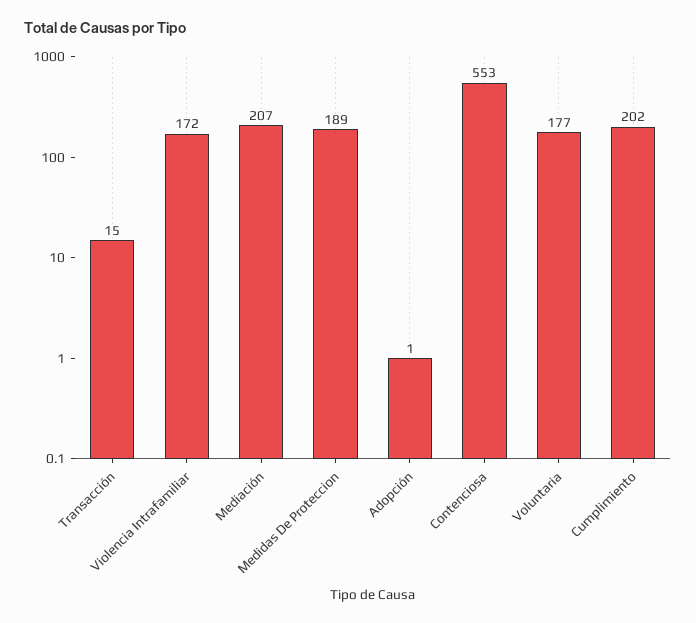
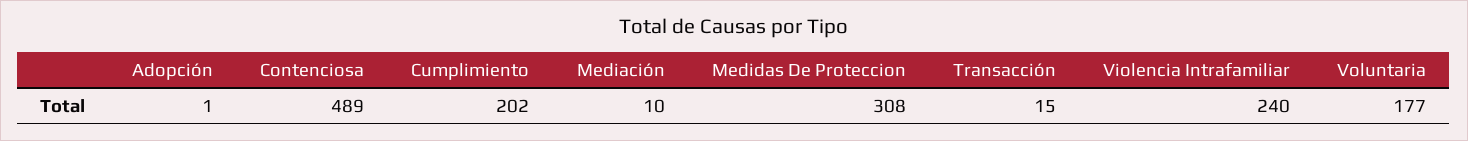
  {
    "Transacción": 15,
-   "Violencia Intrafamiliar": 172,
+   "Violencia Intrafamiliar": 240,
-   "Mediación": 207,
+   "Mediación": 10,
-   "Medidas De Proteccion": 189,
+   "Medidas De Proteccion": 308,
    "Adopción": 1,
-   "Contenciosa": 553,
+   "Contenciosa": 489,
    "Voluntaria": 177,
    "Cumplimiento": 202
  }

